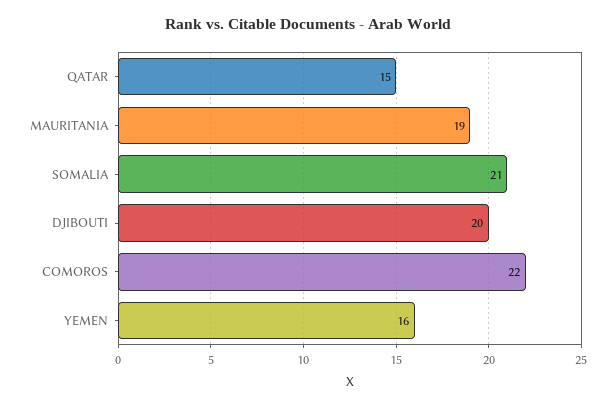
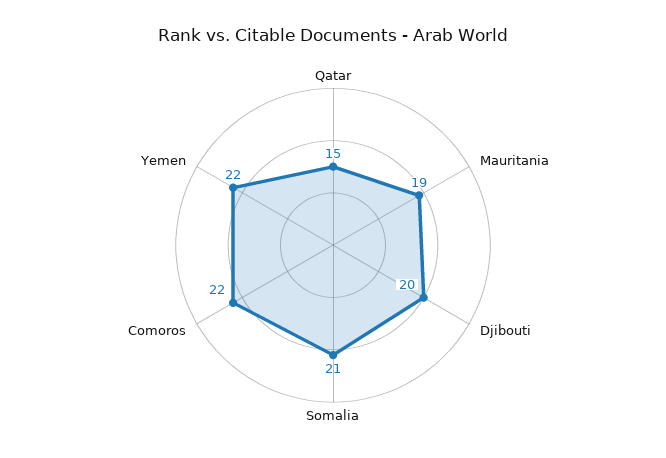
  {
    "QATAR": 15,
    "MAURITANIA": 19,
    "SOMALIA": 21,
    "DJIBOUTI": 20,
    "COMOROS": 22,
-   "YEMEN": 16
+   "YEMEN": 22
  }

